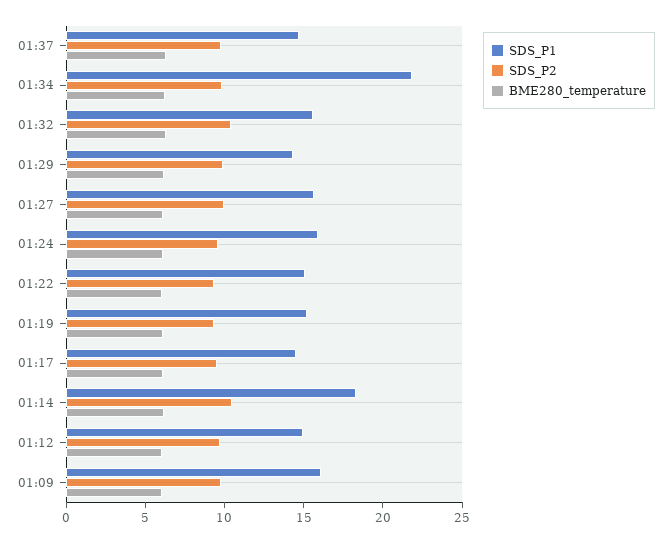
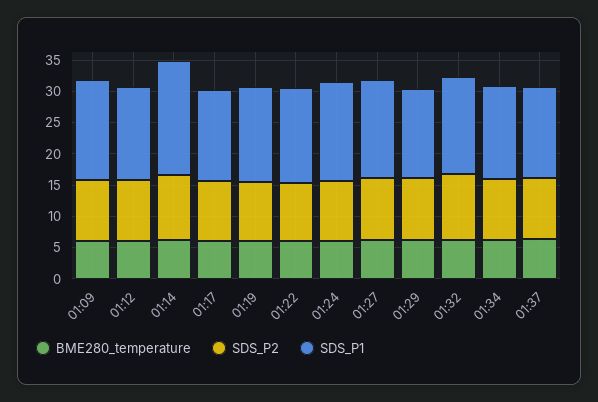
  {
    "SDS_P1": {
      "01:37": 15,
-     "01:34": 22,
+     "01:34": 15,
      "01:32": 16,
      "01:29": 14,
      "01:27": 16,
      "01:24": 16,
      "01:22": 15,
      "01:19": 15,
      "01:17": 15,
      "01:14": 18,
      "01:12": 15,
      "01:09": 16
    },
    "SDS_P2": {
      "01:37": 10,
      "01:34": 10,
      "01:32": 10,
      "01:29": 10,
      "01:27": 10,
      "01:24": 10,
      "01:22": 9,
      "01:19": 9,
      "01:17": 10,
      "01:14": 10,
      "01:12": 10,
      "01:09": 10
    },
    "BME280_temperature": {
      "01:37": 6,
      "01:34": 6,
      "01:32": 6,
      "01:29": 6,
      "01:27": 6,
      "01:24": 6,
      "01:22": 6,
      "01:19": 6,
      "01:17": 6,
      "01:14": 6,
      "01:12": 6,
      "01:09": 6
    }
  }

